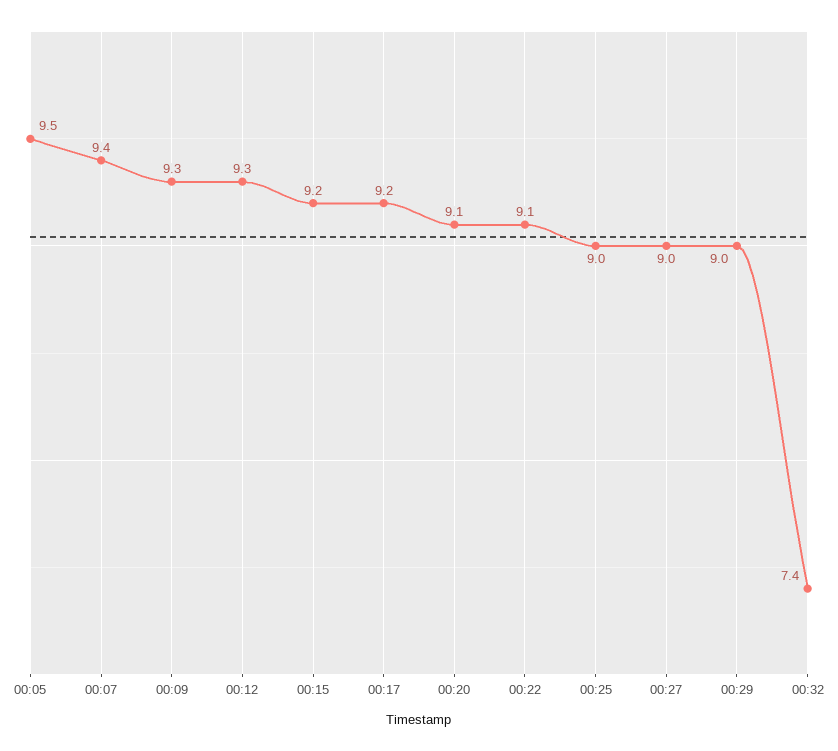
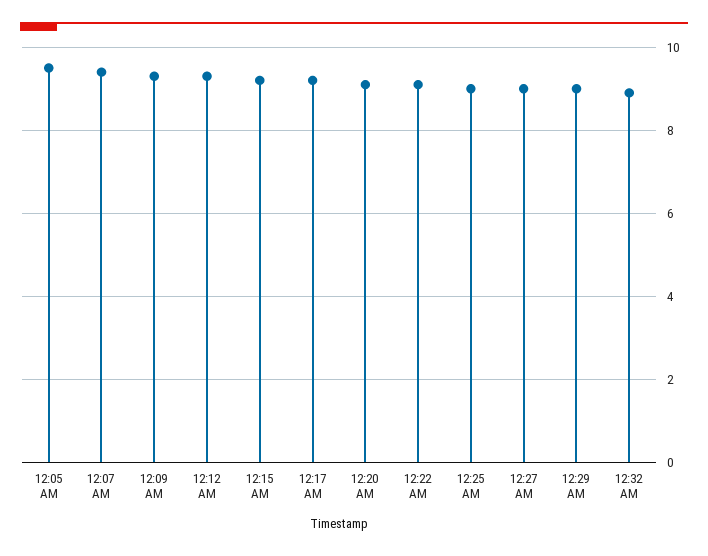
  {
    "00:05": 9.5,
    "00:07": 9.4,
    "00:09": 9.3,
    "00:12": 9.3,
    "00:15": 9.2,
    "00:17": 9.2,
    "00:20": 9.1,
    "00:22": 9.1,
    "00:25": 9,
    "00:27": 9,
    "00:29": 9,
-   "00:32": 7.4
+   "00:32": 9
  }

